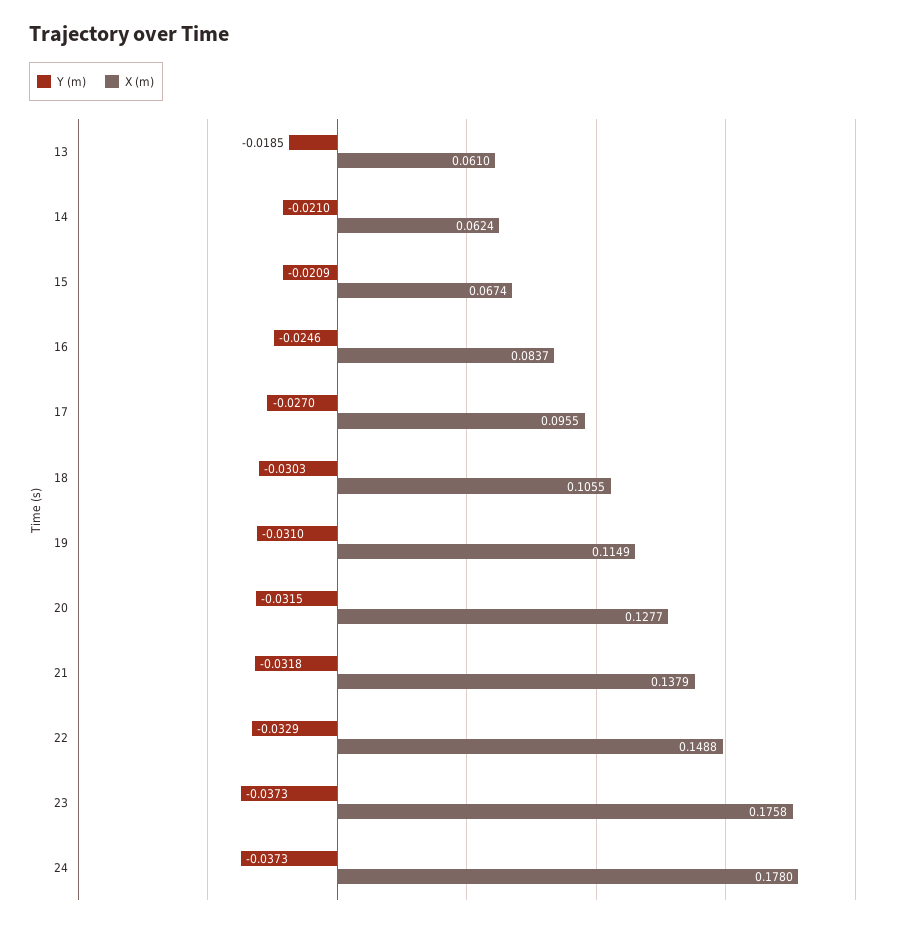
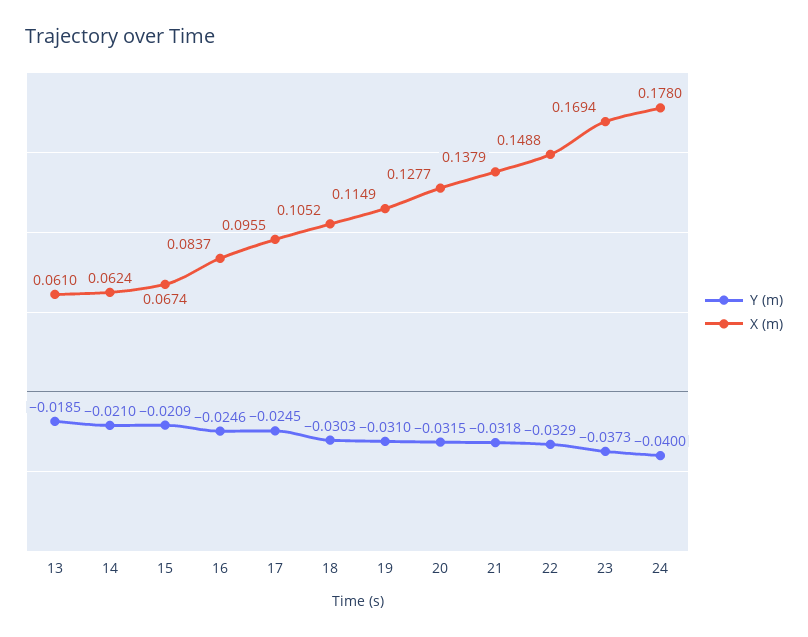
  {
    "Y (m)": {
      "13": -0.0185,
      "14": -0.021,
      "15": -0.0209,
      "16": -0.0246,
-     "17": -0.027,
+     "17": -0.0245,
      "18": -0.0303,
      "19": -0.031,
      "20": -0.0315,
      "21": -0.0318,
      "22": -0.0329,
      "23": -0.0373,
-     "24": -0.0373
+     "24": -0.04
    },
    "X (m)": {
      "13": 0.061,
      "14": 0.0624,
      "15": 0.0674,
      "16": 0.0837,
      "17": 0.0955,
-     "18": 0.1055,
+     "18": 0.1052,
      "19": 0.1149,
      "20": 0.1277,
      "21": 0.1379,
      "22": 0.1488,
-     "23": 0.1758,
+     "23": 0.1694,
      "24": 0.178
    }
  }

